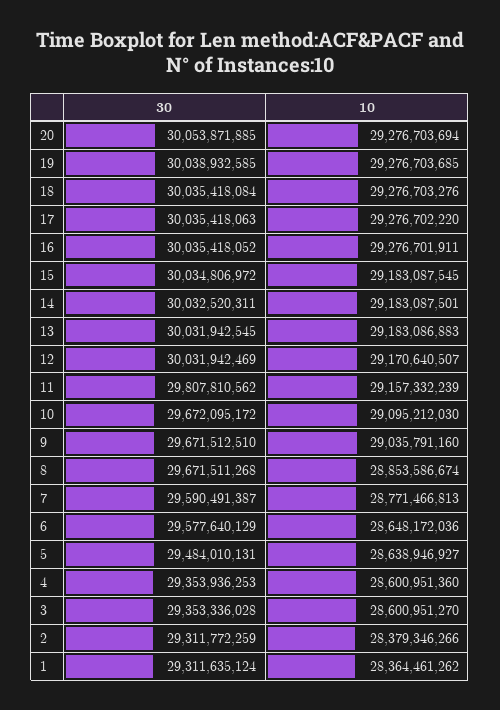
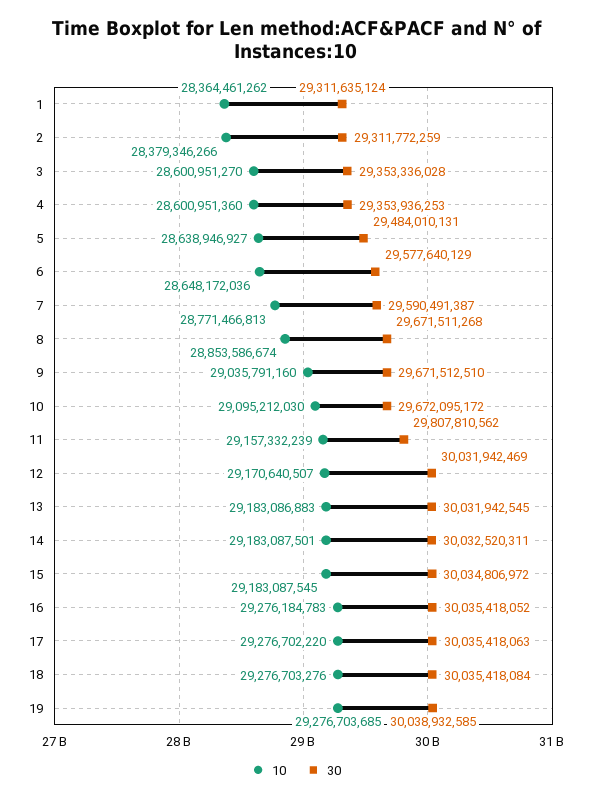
  {
    "30": {
-     "20": 30053871885,
      "19": 30038932585,
      "18": 30035418084,
      "17": 30035418063,
      "16": 30035418052,
      "15": 30034806972,
      "14": 30032520311,
      "13": 30031942545,
      "12": 30031942469,
      "11": 29807810562,
      "10": 29672095172,
      "9": 29671512510,
      "8": 29671511268,
      "7": 29590491387,
      "6": 29577640129,
      "5": 29484010131,
      "4": 29353936253,
      "3": 29353336028,
      "2": 29311772259,
      "1": 29311635124
    },
    "10": {
-     "20": 29276703694,
      "19": 29276703685,
      "18": 29276703276,
      "17": 29276702220,
-     "16": 29276701911,
+     "16": 29276184783,
      "15": 29183087545,
      "14": 29183087501,
      "13": 29183086883,
      "12": 29170640507,
      "11": 29157332239,
      "10": 29095212030,
      "9": 29035791160,
      "8": 28853586674,
      "7": 28771466813,
      "6": 28648172036,
      "5": 28638946927,
      "4": 28600951360,
      "3": 28600951270,
      "2": 28379346266,
      "1": 28364461262
    }
  }

